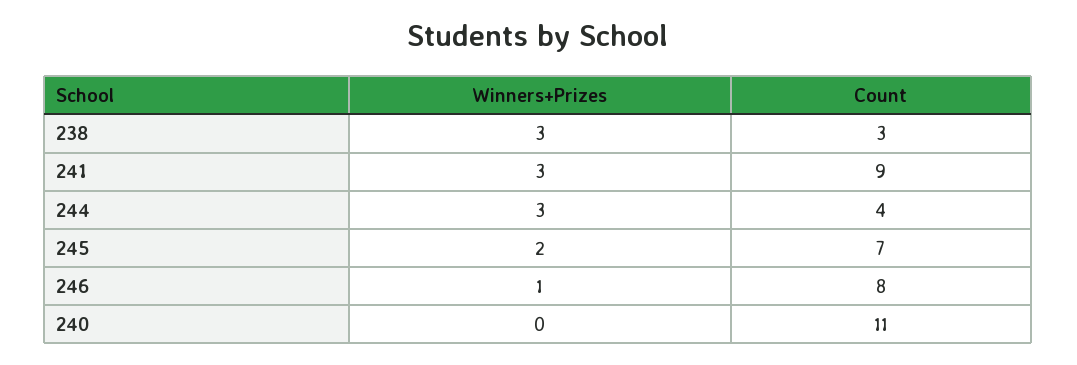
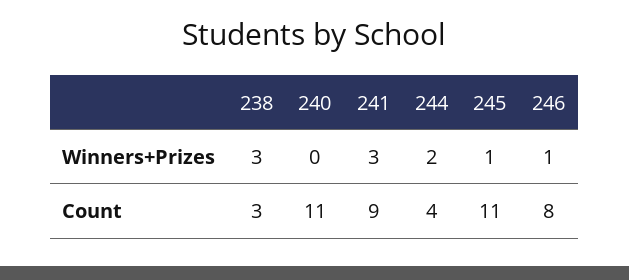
  {
    "Winners+Prizes": {
      "238": 3,
      "241": 3,
-     "244": 3,
+     "244": 2,
-     "245": 2,
+     "245": 1,
      "246": 1,
      "240": 0
    },
    "Count": {
      "238": 3,
      "241": 9,
      "244": 4,
-     "245": 7,
+     "245": 11,
      "246": 8,
      "240": 11
    }
  }

